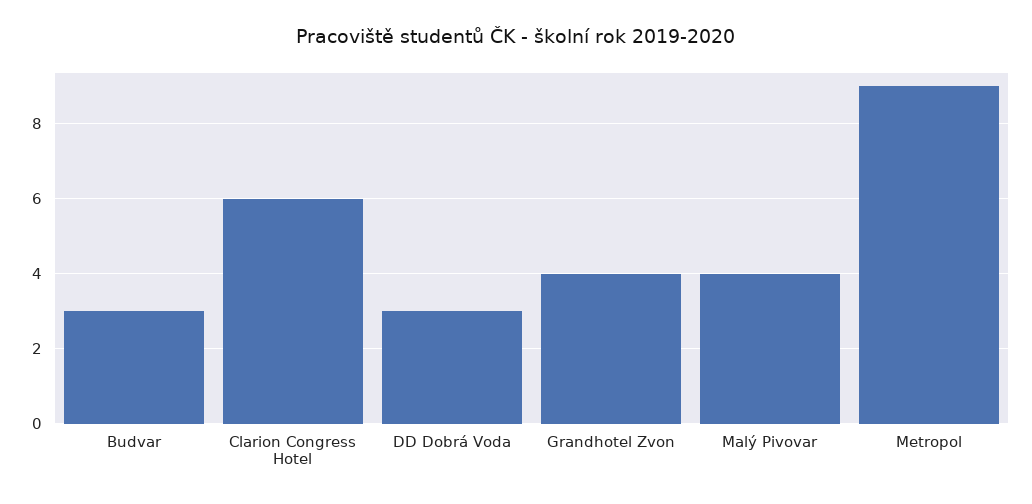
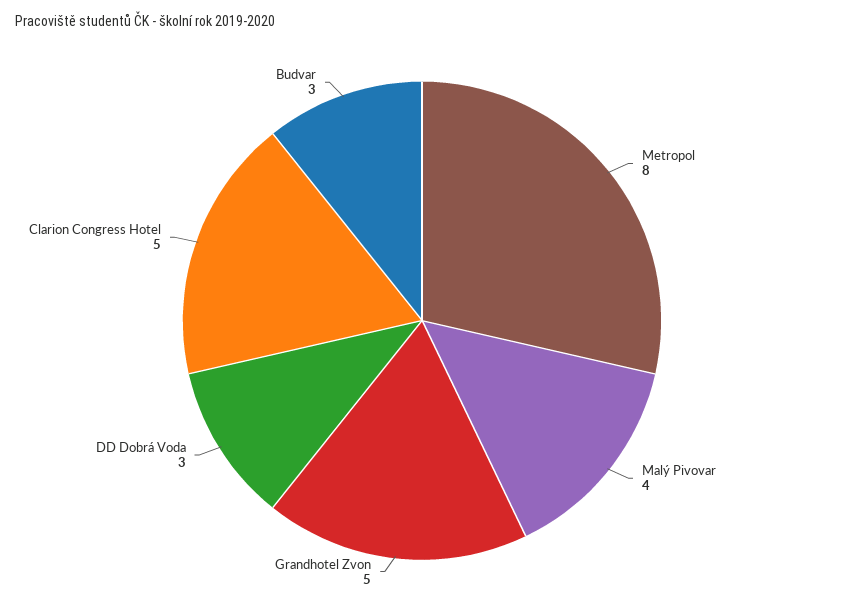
  {
    "Budvar": 3,
-   "Clarion Congress Hotel": 6,
+   "Clarion Congress Hotel": 5,
    "DD Dobrá Voda": 3,
-   "Grandhotel Zvon": 4,
+   "Grandhotel Zvon": 5,
    "Malý Pivovar": 4,
-   "Metropol": 9
+   "Metropol": 8
  }

